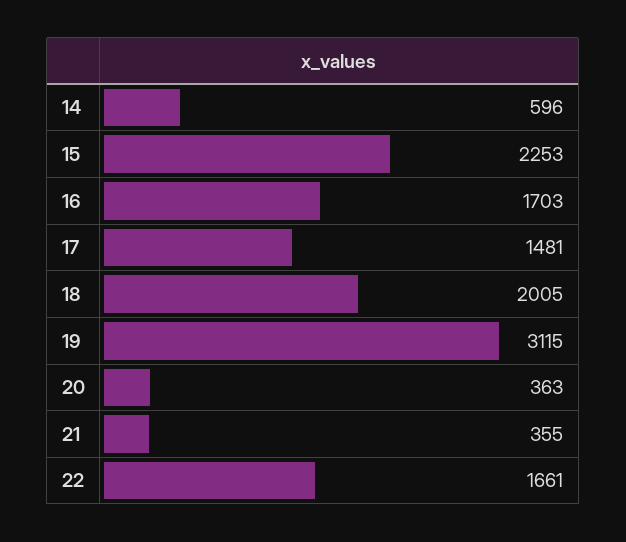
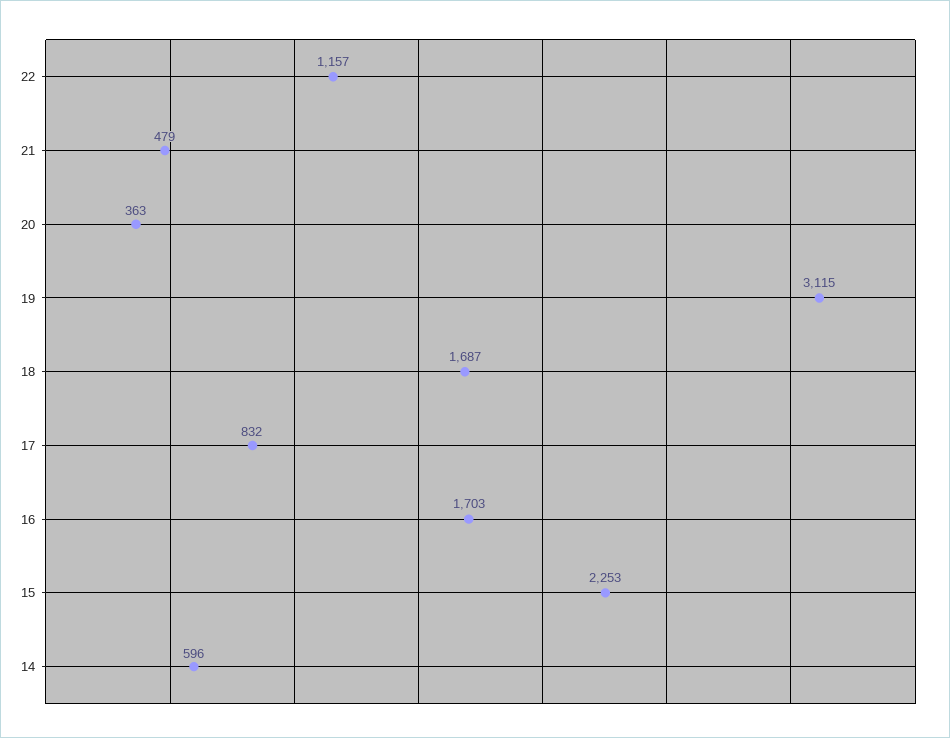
  {
    "14": 596,
    "15": 2253,
    "16": 1703,
-   "17": 1481,
+   "17": 832,
-   "18": 2005,
+   "18": 1687,
    "19": 3115,
    "20": 363,
-   "21": 355,
+   "21": 479,
-   "22": 1661
+   "22": 1157
  }

